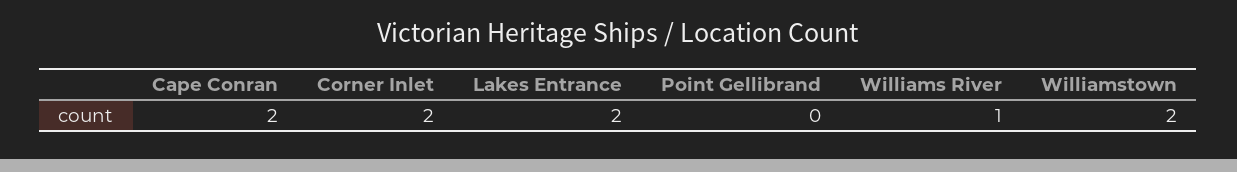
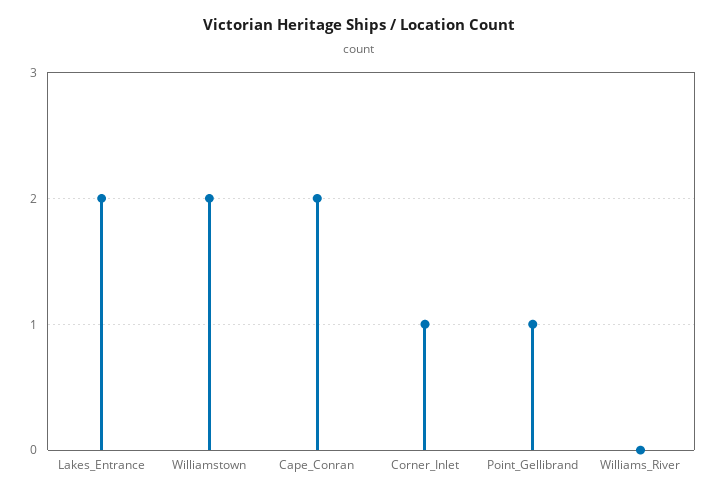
  {
    "Cape Conran": 2,
-   "Corner Inlet": 2,
+   "Corner Inlet": 1,
    "Lakes Entrance": 2,
-   "Point Gellibrand": 0,
+   "Point Gellibrand": 1,
-   "Williams River": 1,
+   "Williams River": 0,
    "Williamstown": 2
  }

